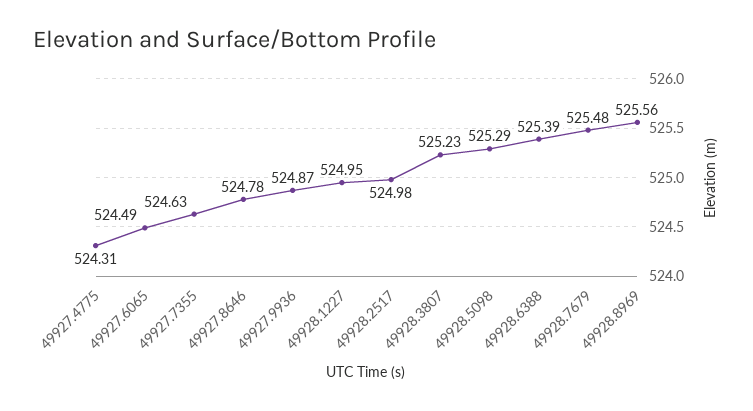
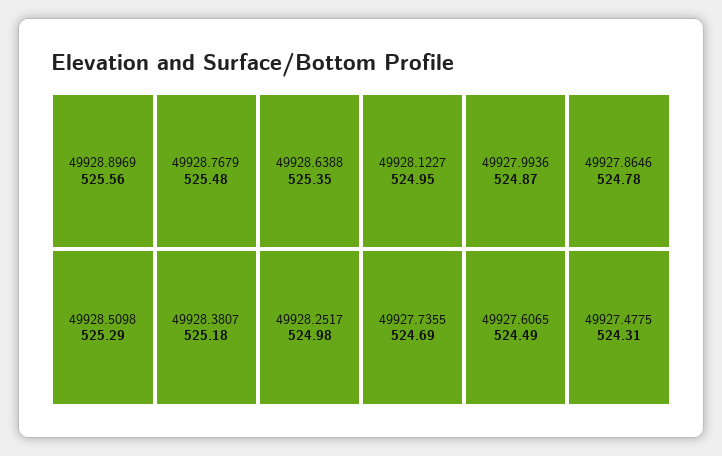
  {
    "49927.4775": 524.31,
    "49927.6065": 524.49,
-   "49927.7355": 524.63,
+   "49927.7355": 524.69,
    "49927.8646": 524.78,
    "49927.9936": 524.87,
    "49928.1227": 524.95,
    "49928.2517": 524.98,
-   "49928.3807": 525.23,
+   "49928.3807": 525.18,
    "49928.5098": 525.29,
-   "49928.6388": 525.39,
+   "49928.6388": 525.35,
    "49928.7679": 525.48,
    "49928.8969": 525.56
  }

